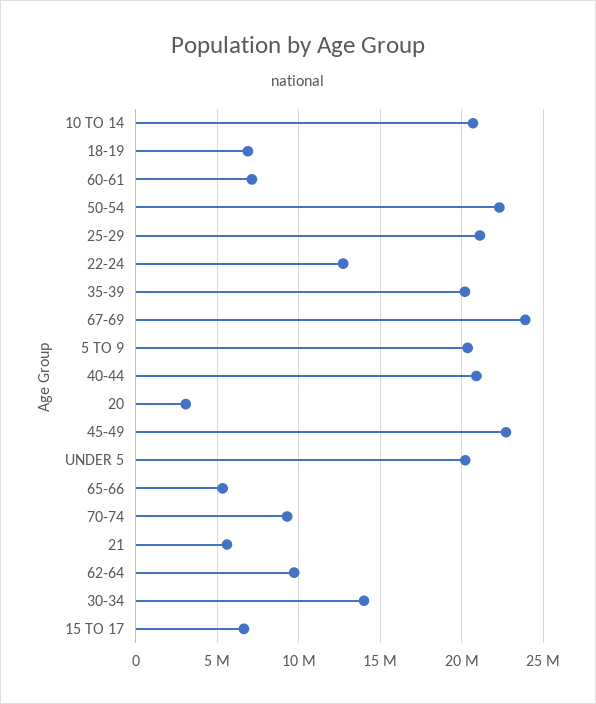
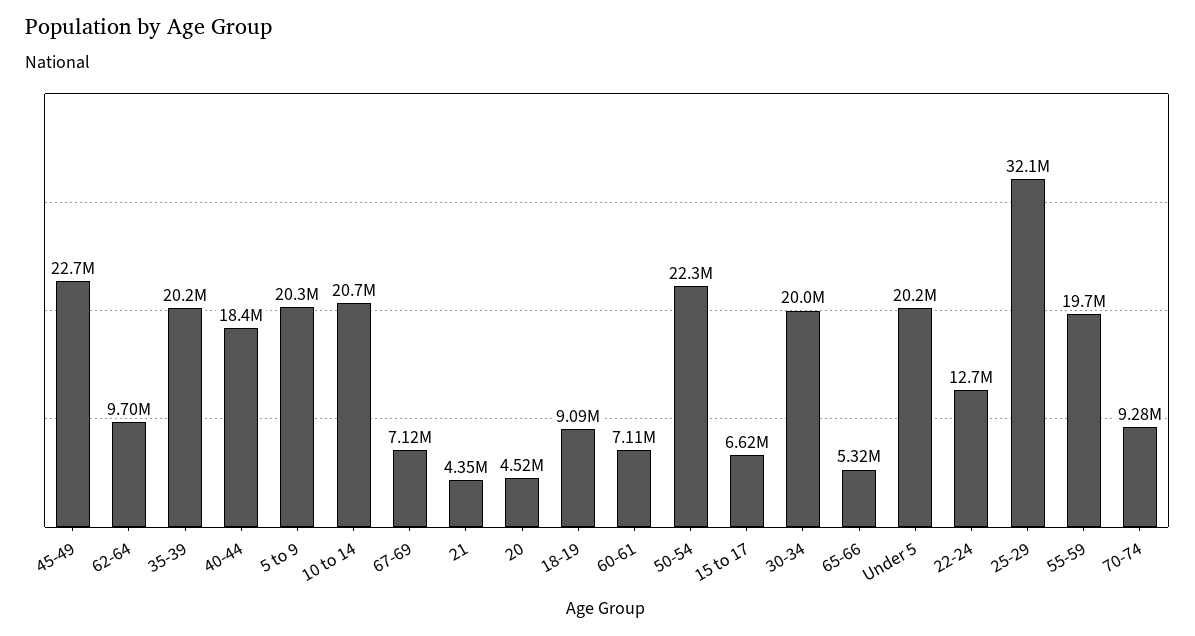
  {
    "10 TO 14": 20700000,
-   "18-19": 7000000,
+   "18-19": 9090000,
    "60-61": 7110000,
    "50-54": 22300000,
-   "25-29": 21000000,
+   "25-29": 32100000,
    "22-24": 12700000,
    "35-39": 20200000,
-   "67-69": 24000000,
+   "67-69": 7120000,
    "5 TO 9": 20300000,
-   "40-44": 21000000,
+   "40-44": 18400000,
-   "20": 3000000,
+   "20": 4520000,
    "45-49": 22700000,
    "UNDER 5": 20200000,
    "65-66": 5320000,
    "70-74": 9280000,
-   "21": 5500000,
+   "21": 4350000,
    "62-64": 9700000,
-   "30-34": 14000000,
+   "30-34": 20000000,
-   "15 TO 17": 6620000
+   "15 TO 17": 6620000,
+   "55-59": 19700000
  }

